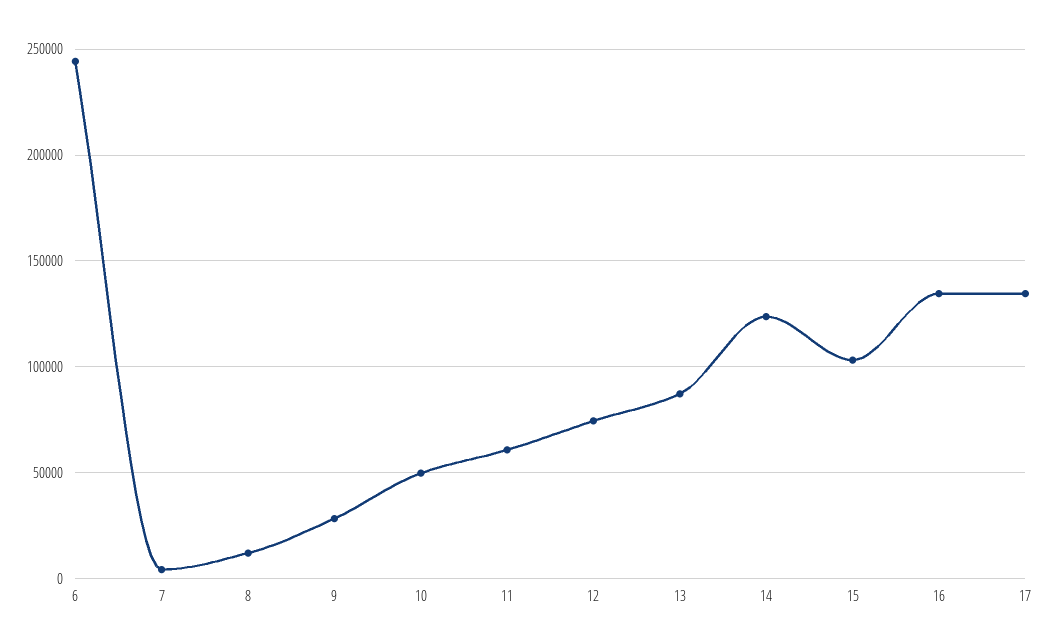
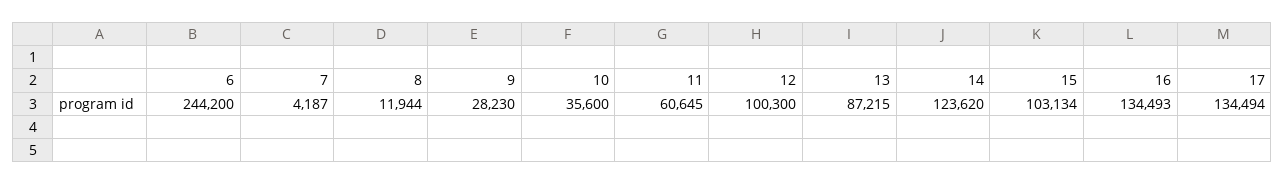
  {
    "6": 244200,
    "7": 4187,
    "8": 11944,
    "9": 28230,
-   "10": 50000,
+   "10": 35600,
    "11": 60645,
-   "12": 75000,
+   "12": 100300,
    "13": 87215,
    "14": 123620,
    "15": 103134,
    "16": 134493,
    "17": 134494
  }

